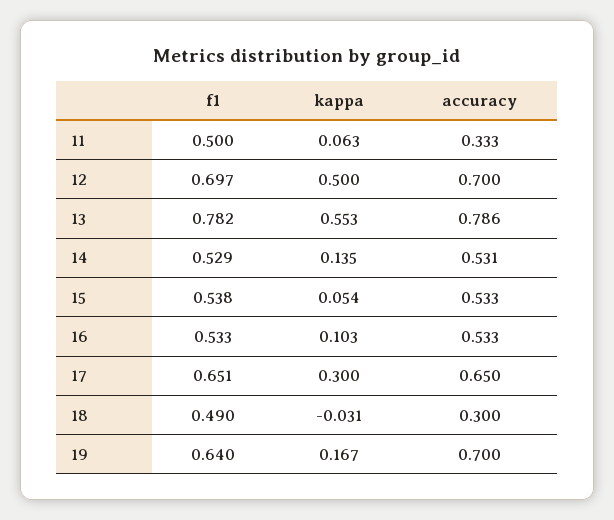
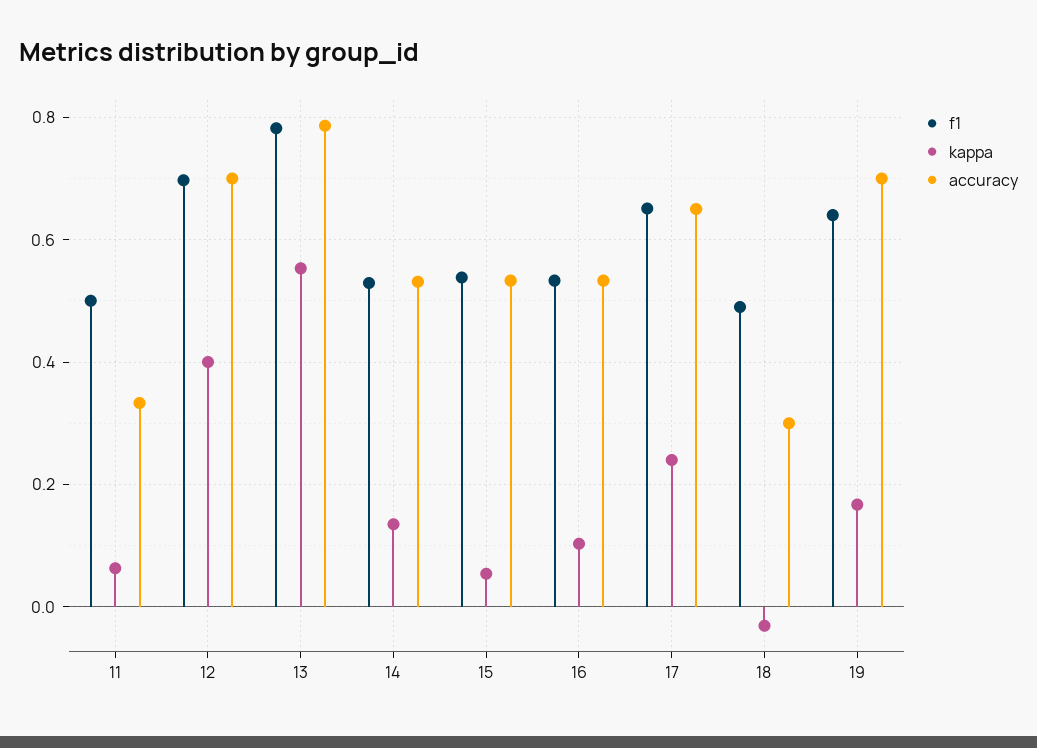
  {
    "f1": {
      "11": 0.5,
      "12": 0.697,
      "13": 0.782,
      "14": 0.529,
      "15": 0.538,
      "16": 0.533,
      "17": 0.651,
      "18": 0.49,
      "19": 0.64
    },
    "kappa": {
      "11": 0.063,
-     "12": 0.5,
+     "12": 0.4,
      "13": 0.553,
      "14": 0.135,
      "15": 0.054,
      "16": 0.103,
-     "17": 0.3,
+     "17": 0.24,
      "18": -0.031,
      "19": 0.167
    },
    "accuracy": {
      "11": 0.333,
      "12": 0.7,
      "13": 0.786,
      "14": 0.531,
      "15": 0.533,
      "16": 0.533,
      "17": 0.65,
      "18": 0.3,
      "19": 0.7
    }
  }

